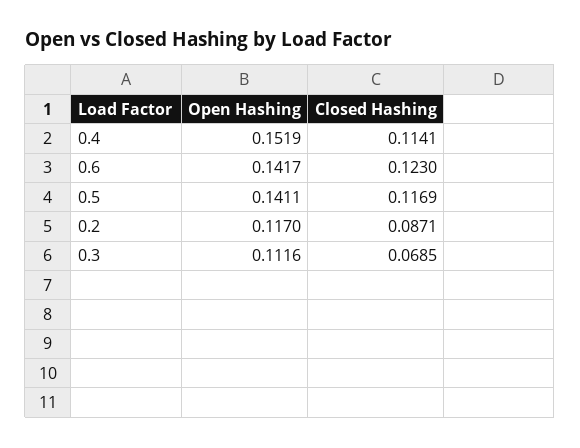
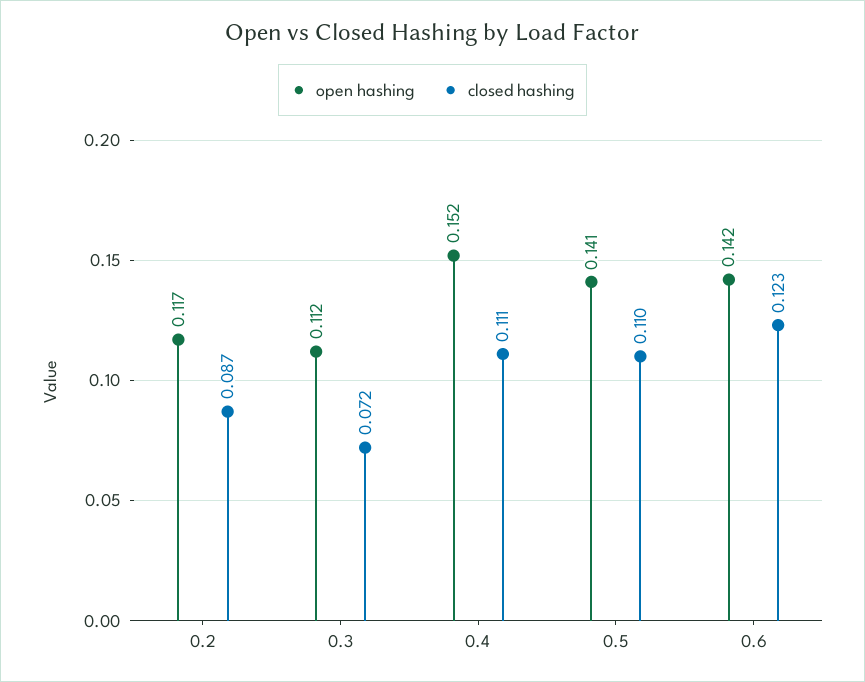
  {
    "Open Hashing": {
      "0.4": 0.1519,
      "0.6": 0.1417,
      "0.5": 0.1411,
      "0.2": 0.117,
      "0.3": 0.1116
    },
    "Closed Hashing": {
-     "0.4": 0.1141,
+     "0.4": 0.111,
      "0.6": 0.123,
-     "0.5": 0.1169,
+     "0.5": 0.11,
      "0.2": 0.0871,
-     "0.3": 0.0685
+     "0.3": 0.072
    }
  }

